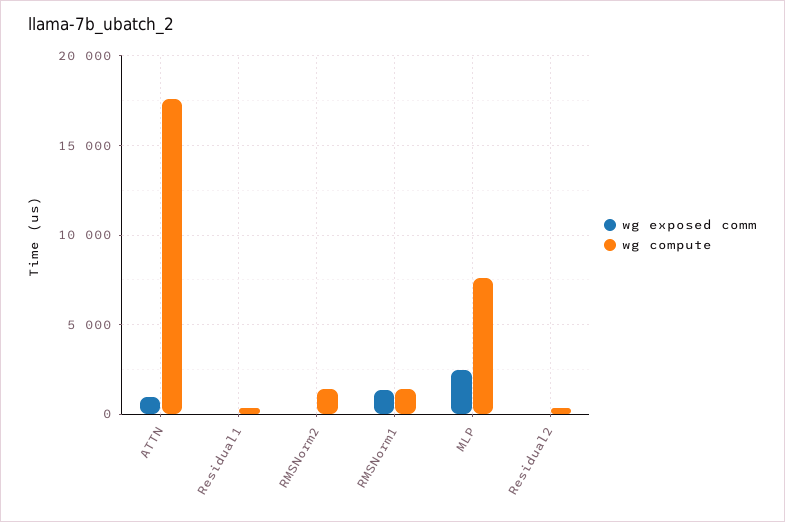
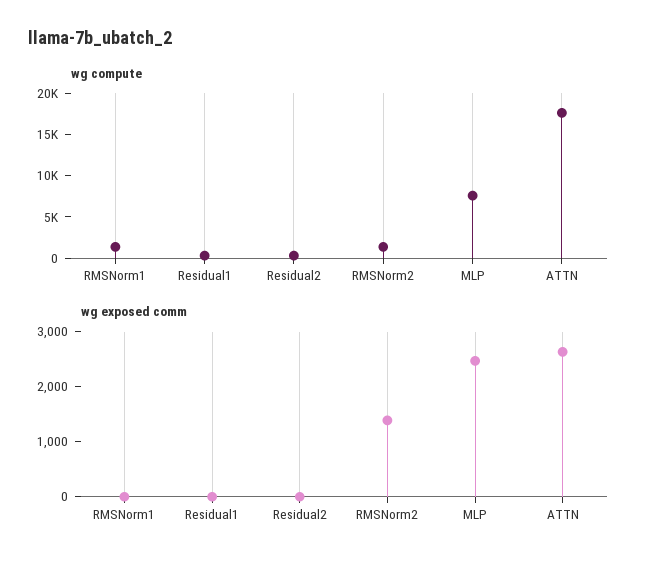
  {
    "wg exposed comm": {
-     "ATTN": 1000,
+     "ATTN": 2600,
      "Residual1": 0,
-     "RMSNorm2": 0,
+     "RMSNorm2": 1400,
-     "RMSNorm1": 1500,
+     "RMSNorm1": 0,
      "MLP": 2400,
      "Residual2": 0
    },
    "wg compute": {
      "ATTN": 17500,
      "Residual1": 500,
      "RMSNorm2": 1500,
      "RMSNorm1": 1500,
      "MLP": 7500,
      "Residual2": 500
    }
  }

